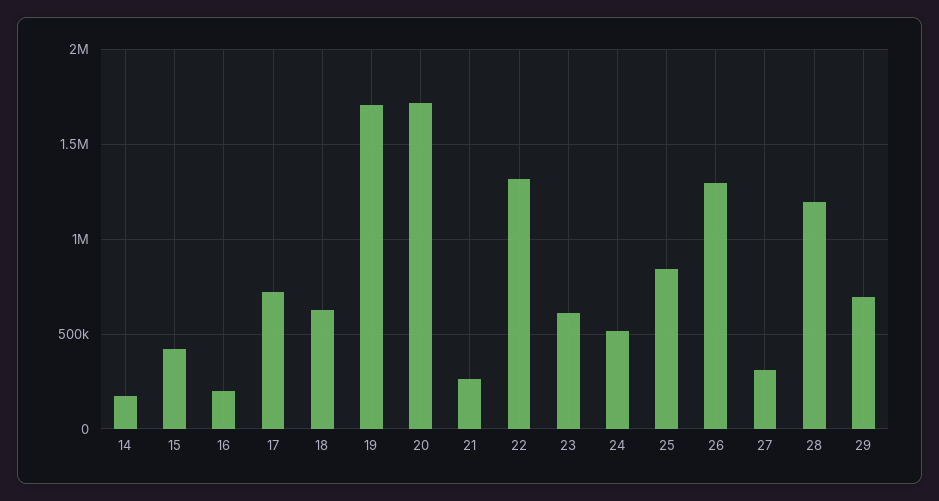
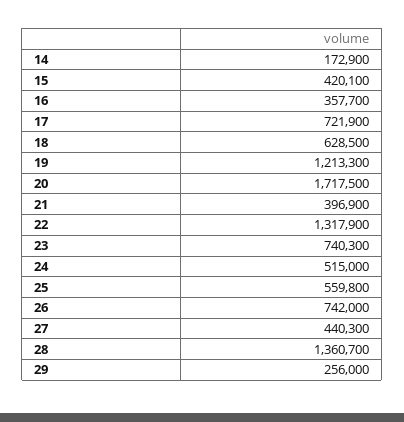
  {
    "14": 172900,
    "15": 420100,
-   "16": 200000,
+   "16": 357700,
    "17": 721900,
    "18": 628500,
-   "19": 1700000,
+   "19": 1213300,
    "20": 1717500,
-   "21": 250000,
+   "21": 396900,
    "22": 1317900,
-   "23": 600000,
+   "23": 740300,
    "24": 515000,
-   "25": 850000,
+   "25": 559800,
-   "26": 1300000,
+   "26": 742000,
-   "27": 300000,
+   "27": 440300,
-   "28": 1200000,
+   "28": 1360700,
-   "29": 700000
+   "29": 256000
  }

